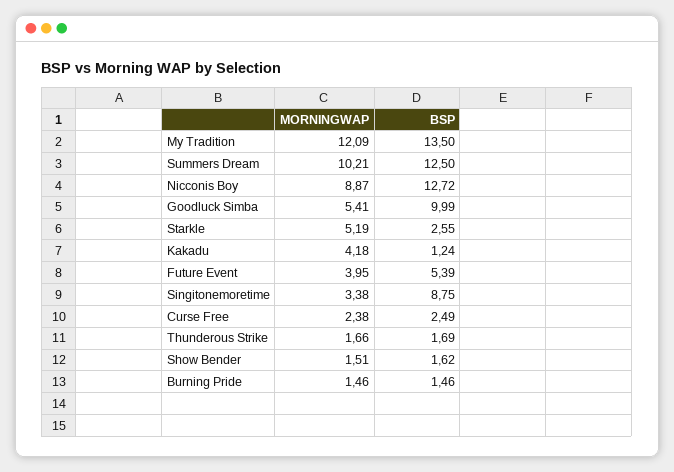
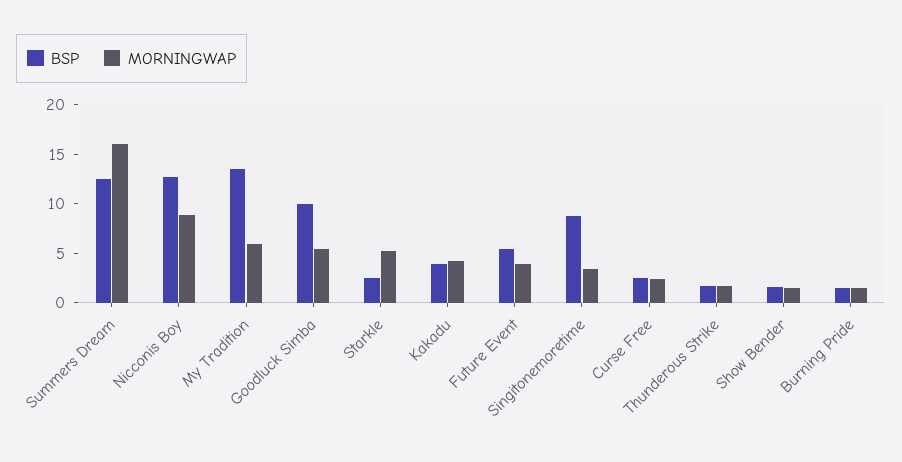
  {
    "MORNINGWAP": {
-     "My Tradition": 12.09,
+     "My Tradition": 6,
-     "Summers Dream": 10.21,
+     "Summers Dream": 16,
      "Nicconis Boy": 8.87,
      "Goodluck Simba": 5.41,
      "Starkle": 5.19,
      "Kakadu": 4.18,
      "Future Event": 3.95,
      "Singitonemoretime": 3.38,
      "Curse Free": 2.38,
      "Thunderous Strike": 1.66,
      "Show Bender": 1.51,
      "Burning Pride": 1.46
    },
    "BSP": {
      "My Tradition": 13.5,
      "Summers Dream": 12.5,
      "Nicconis Boy": 12.72,
      "Goodluck Simba": 9.99,
      "Starkle": 2.55,
-     "Kakadu": 1.24,
+     "Kakadu": 4,
      "Future Event": 5.39,
      "Singitonemoretime": 8.75,
      "Curse Free": 2.49,
      "Thunderous Strike": 1.69,
      "Show Bender": 1.62,
      "Burning Pride": 1.46
    }
  }

